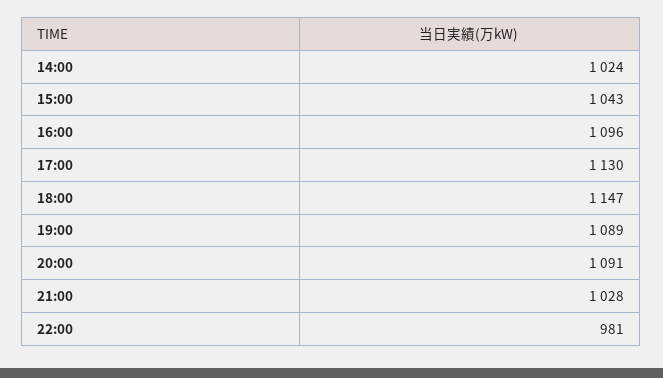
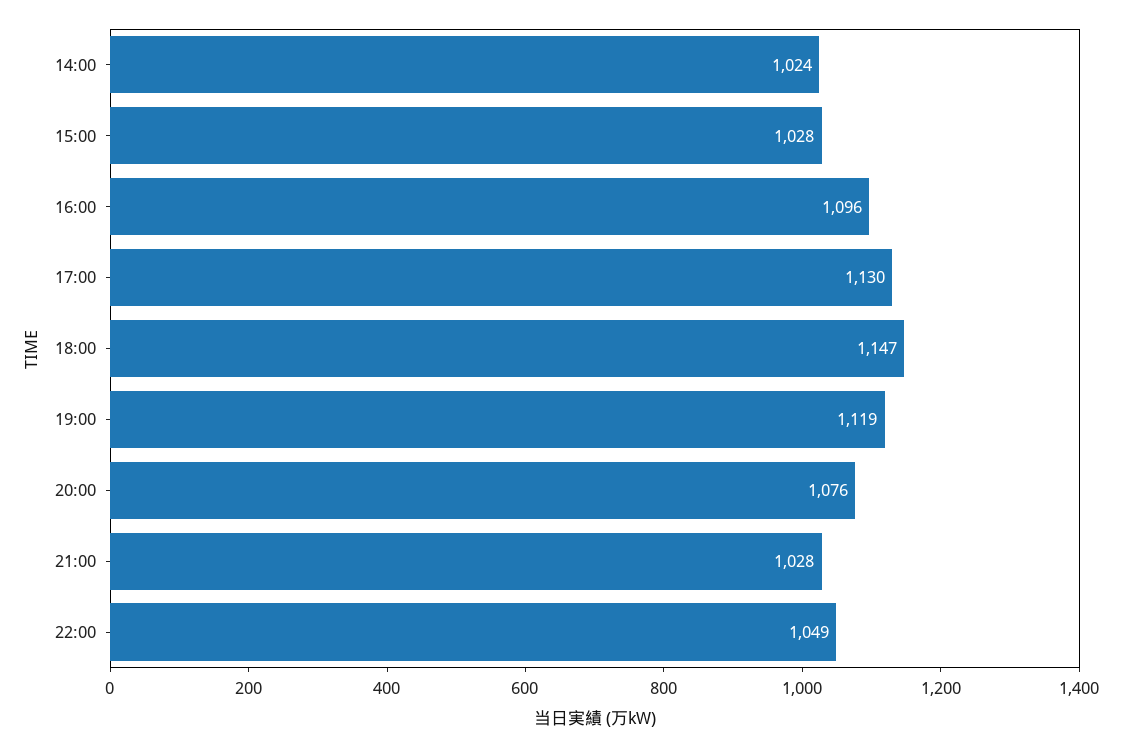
  {
    "14:00": 1024,
-   "15:00": 1043,
+   "15:00": 1028,
    "16:00": 1096,
    "17:00": 1130,
    "18:00": 1147,
-   "19:00": 1089,
+   "19:00": 1119,
-   "20:00": 1091,
+   "20:00": 1076,
    "21:00": 1028,
-   "22:00": 981
+   "22:00": 1049
  }

